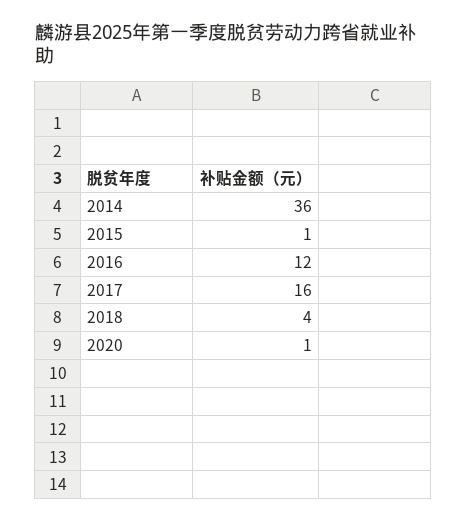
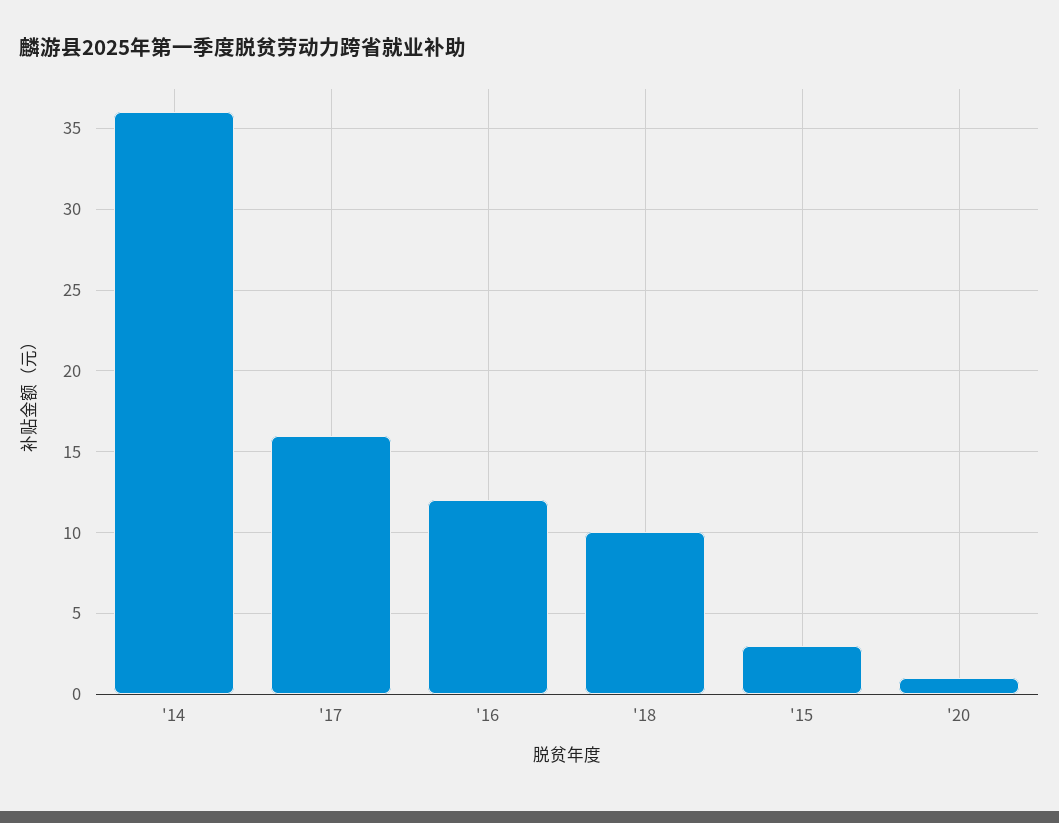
  {
    "2014": 36,
-   "2015": 1,
+   "2015": 3,
    "2016": 12,
    "2017": 16,
-   "2018": 4,
+   "2018": 10,
    "2020": 1
  }

